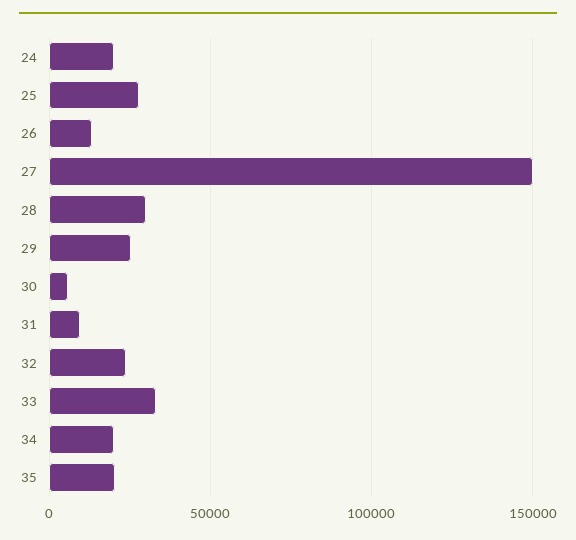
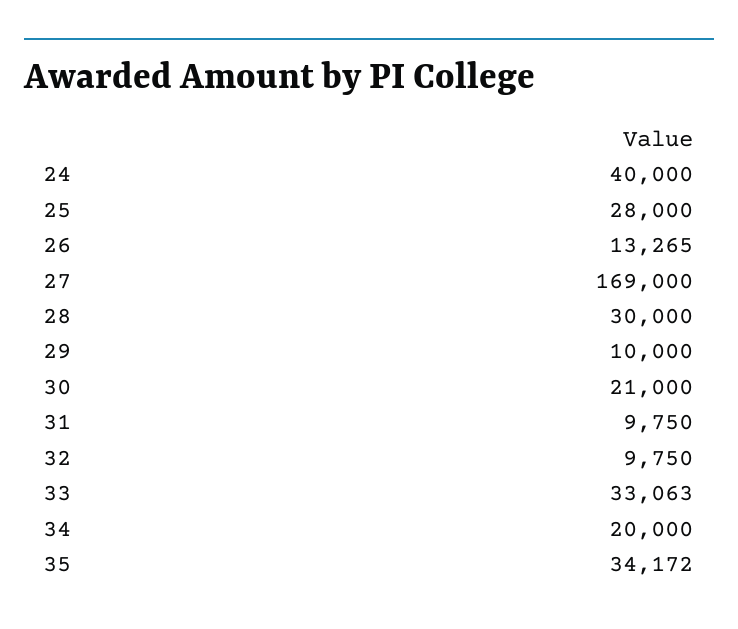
  {
-   "24": 20000,
+   "24": 40000,
    "25": 28000,
    "26": 13265,
-   "27": 150000,
+   "27": 169000,
    "28": 30000,
-   "29": 25000,
+   "29": 10000,
-   "30": 5000,
+   "30": 21000,
    "31": 9750,
-   "32": 25000,
+   "32": 9750,
    "33": 33063,
    "34": 20000,
-   "35": 20000
+   "35": 34172
  }

